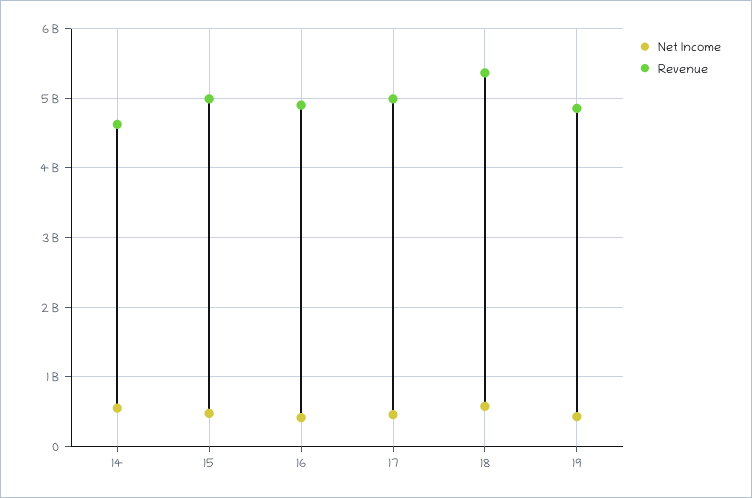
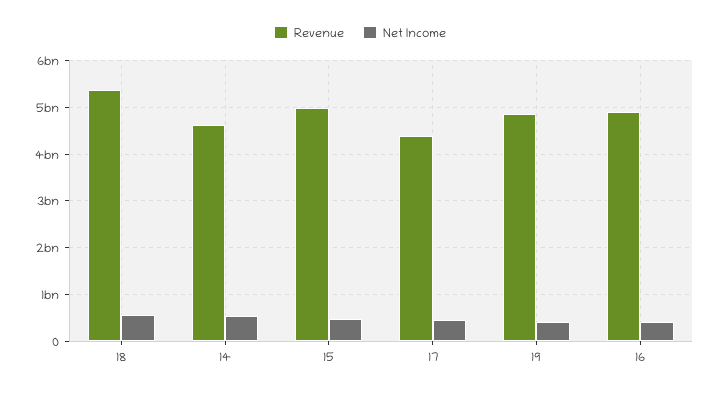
  {
    "Net Income": {
      "14": 500000000,
      "15": 500000000,
      "16": 400000000,
      "17": 500000000,
      "18": 600000000,
      "19": 400000000
    },
    "Revenue": {
      "14": 4600000000,
      "15": 5000000000,
      "16": 4900000000,
-     "17": 5000000000,
+     "17": 4400000000,
      "18": 5400000000,
      "19": 4900000000
    }
  }

